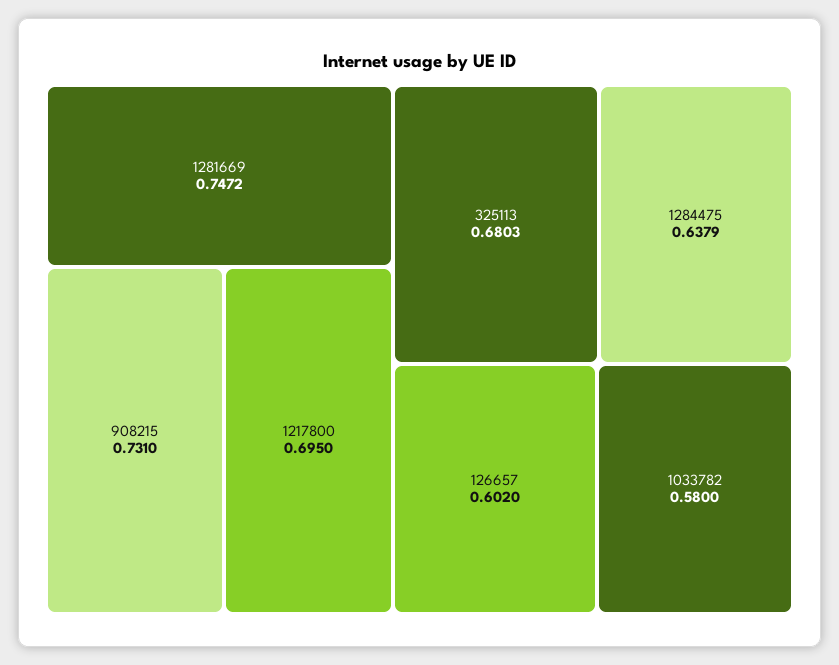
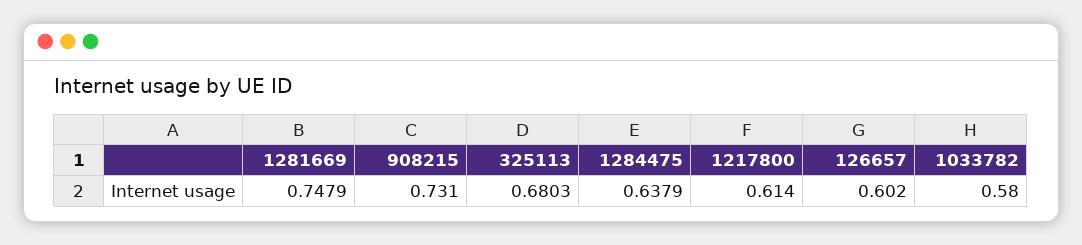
  {
-   "1281669": 0.7472,
+   "1281669": 0.7479,
    "908215": 0.731,
-   "1217800": 0.695,
+   "1217800": 0.614,
    "325113": 0.6803,
    "1284475": 0.6379,
    "126657": 0.602,
    "1033782": 0.58
  }

